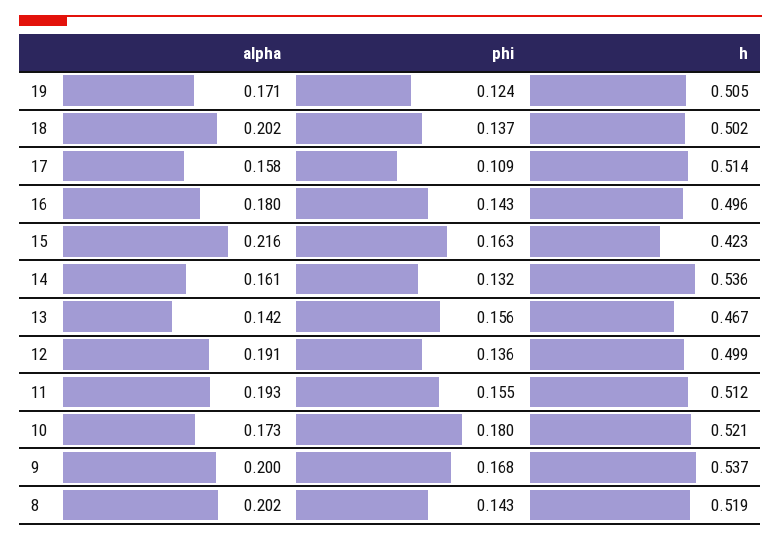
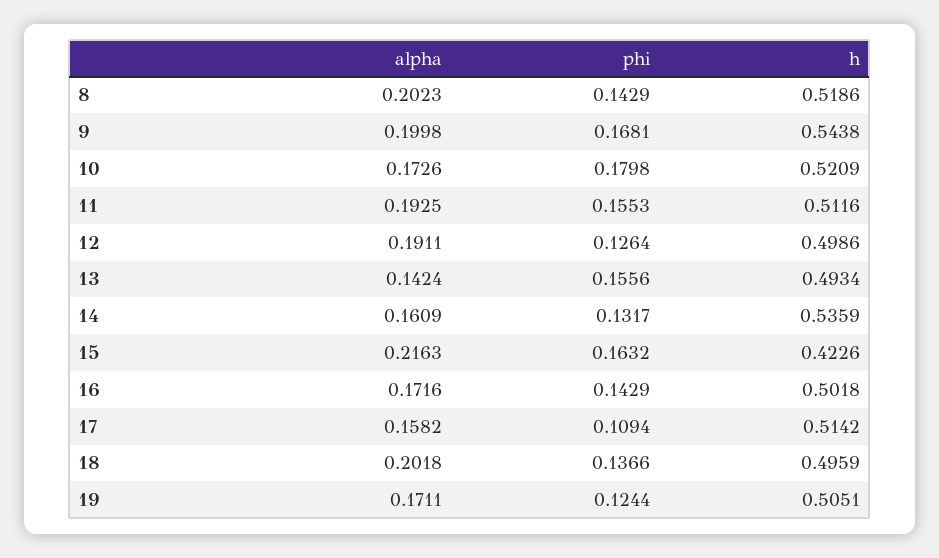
  {
    "alpha": {
      "19": 0.1711,
      "18": 0.2018,
      "17": 0.1582,
-     "16": 0.18,
+     "16": 0.1716,
      "15": 0.2163,
      "14": 0.1609,
      "13": 0.1424,
      "12": 0.1911,
      "11": 0.1925,
      "10": 0.1726,
      "9": 0.1998,
      "8": 0.2023
    },
    "phi": {
      "19": 0.1244,
      "18": 0.1366,
      "17": 0.1094,
      "16": 0.1429,
      "15": 0.1632,
      "14": 0.1317,
      "13": 0.1556,
-     "12": 0.136,
+     "12": 0.1264,
      "11": 0.1553,
      "10": 0.1798,
      "9": 0.1681,
      "8": 0.1429
    },
    "h": {
      "19": 0.5051,
-     "18": 0.502,
+     "18": 0.4959,
      "17": 0.5142,
-     "16": 0.496,
+     "16": 0.5018,
      "15": 0.4226,
      "14": 0.5359,
-     "13": 0.467,
+     "13": 0.4934,
      "12": 0.4986,
      "11": 0.5116,
      "10": 0.5209,
-     "9": 0.537,
+     "9": 0.5438,
      "8": 0.5186
    }
  }

